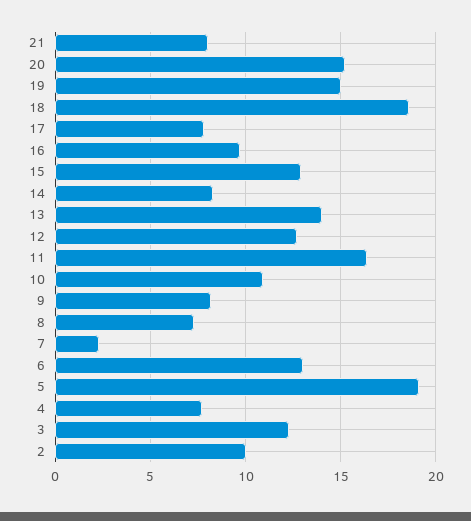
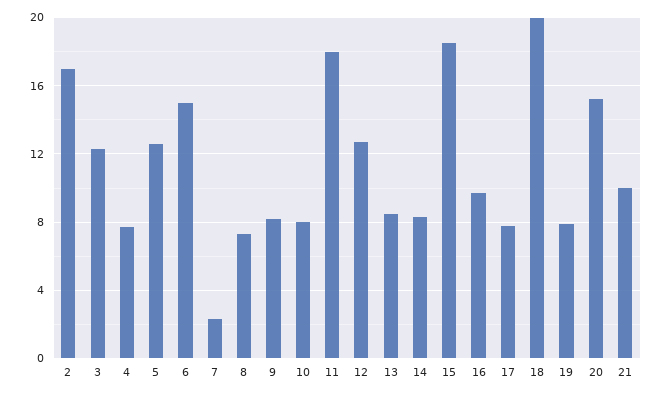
  {
-   "21": 8,
+   "21": 10,
    "20": 15,
-   "19": 15,
+   "19": 8,
-   "18": 18.5,
+   "18": 20,
    "17": 8,
    "16": 9.5,
-   "15": 13,
+   "15": 18.5,
    "14": 8.5,
-   "13": 14,
+   "13": 8.5,
    "12": 12.5,
-   "11": 16.5,
+   "11": 18,
-   "10": 11,
+   "10": 8,
    "9": 8,
    "8": 7.5,
    "7": 2.5,
-   "6": 13,
+   "6": 15,
-   "5": 19,
+   "5": 12.5,
    "4": 7.5,
    "3": 12.5,
-   "2": 10
+   "2": 17
  }

